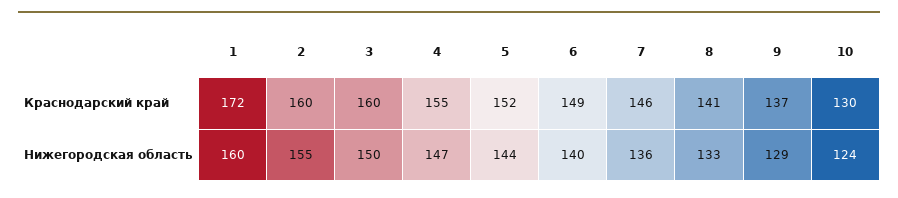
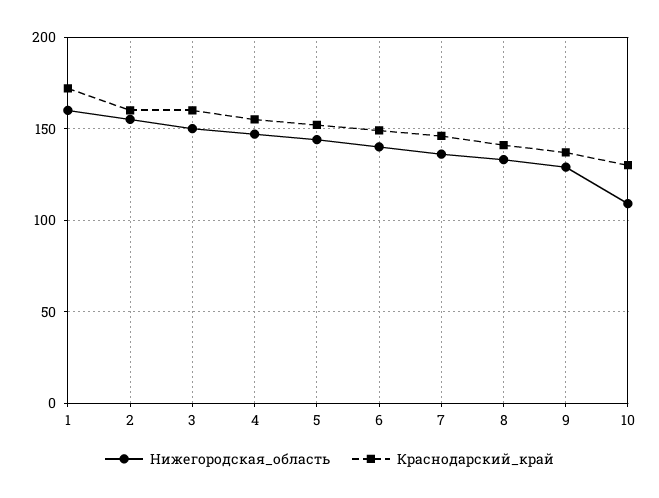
  {
    "Краснодарский край": {
      "1": 172,
      "2": 160,
      "3": 160,
      "4": 155,
      "5": 152,
      "6": 149,
      "7": 146,
      "8": 141,
      "9": 137,
      "10": 130
    },
    "Нижегородская область": {
      "1": 160,
      "2": 155,
      "3": 150,
      "4": 147,
      "5": 144,
      "6": 140,
      "7": 136,
      "8": 133,
      "9": 129,
-     "10": 124
+     "10": 110
    }
  }

